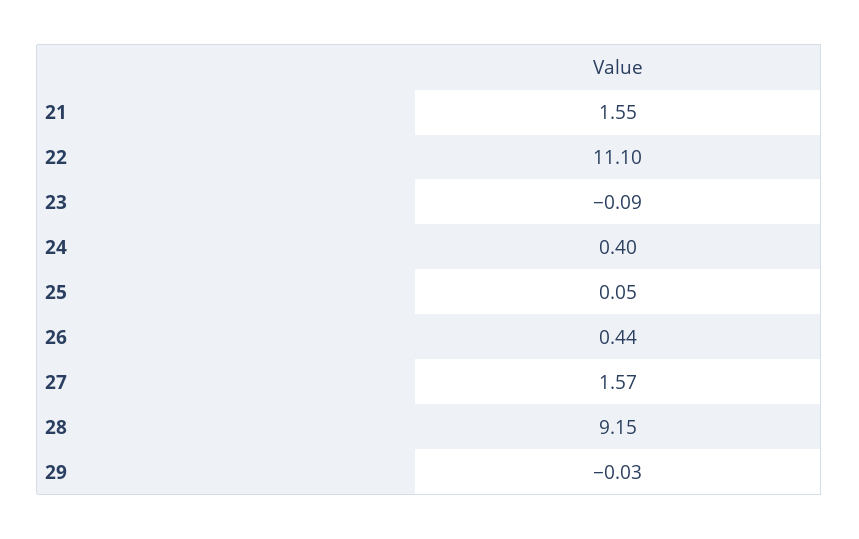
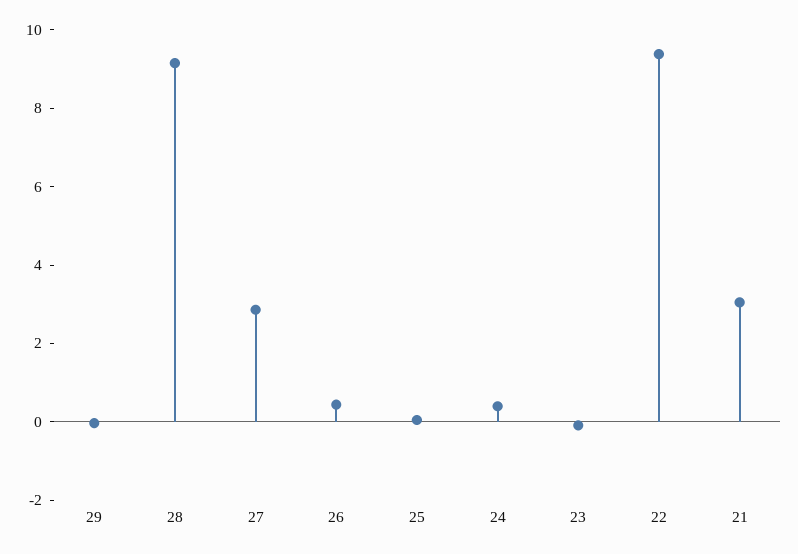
  {
-   "21": 1.55,
+   "21": 3,
-   "22": 11.1,
+   "22": 9.5,
    "23": -0.09,
    "24": 0.4,
    "25": 0.05,
    "26": 0.44,
-   "27": 1.57,
+   "27": 3,
    "28": 9.15,
    "29": -0.03
  }

